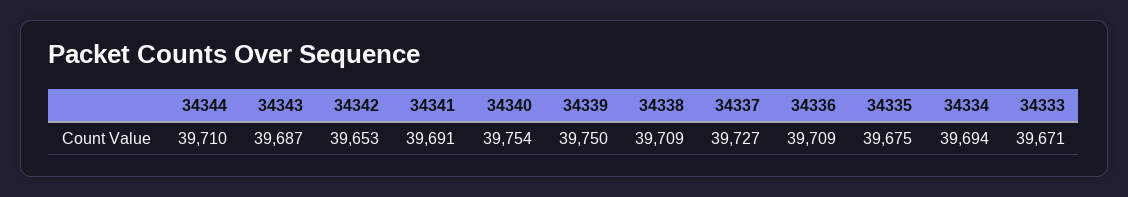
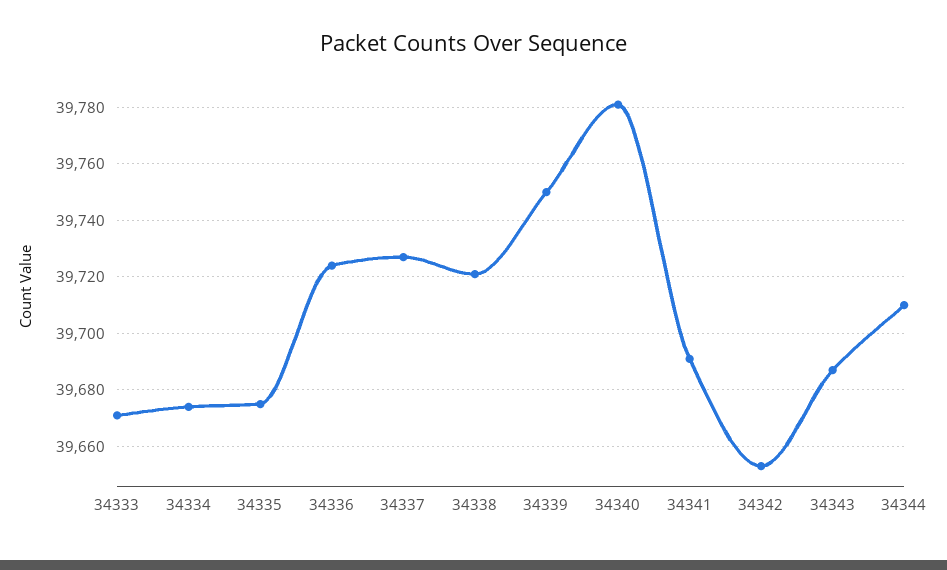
  {
    "34344": 39710,
    "34343": 39687,
    "34342": 39653,
    "34341": 39691,
-   "34340": 39754,
+   "34340": 39780,
    "34339": 39750,
-   "34338": 39709,
+   "34338": 39720,
    "34337": 39727,
-   "34336": 39709,
+   "34336": 39725,
    "34335": 39675,
-   "34334": 39694,
+   "34334": 39675,
    "34333": 39671
  }

